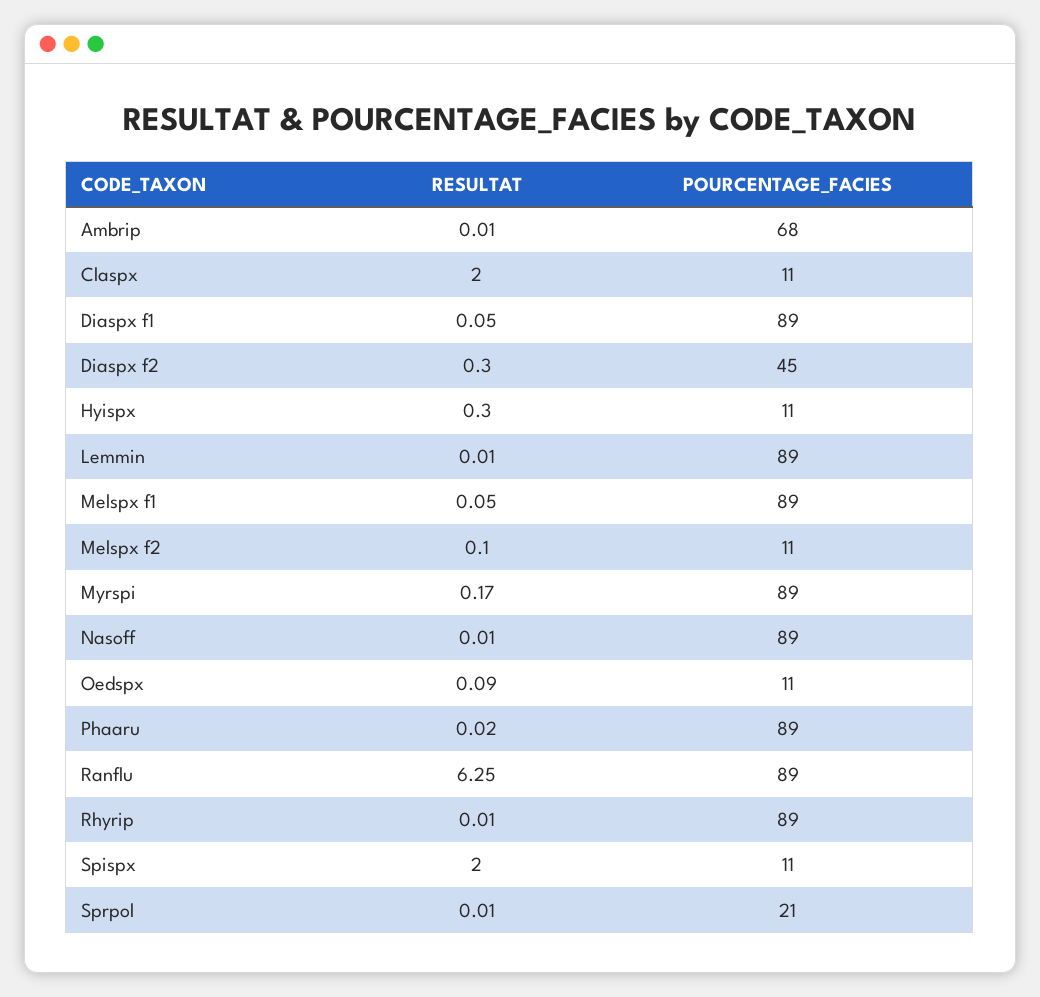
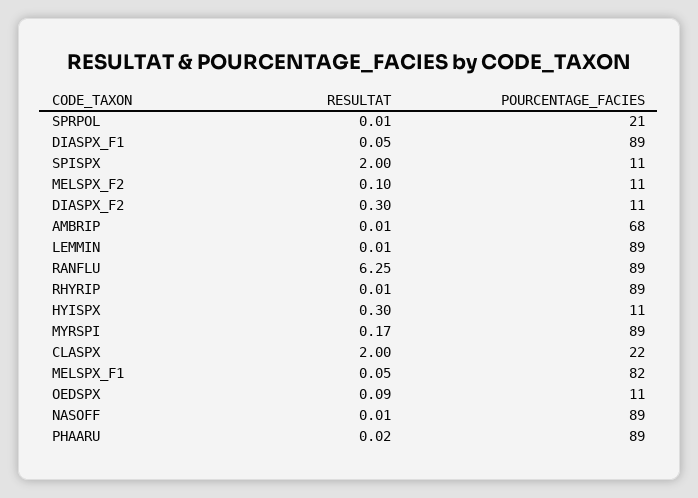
  {
    "RESULTAT": {
      "Ambrip": 0.01,
      "Claspx": 2,
      "Diaspx f1": 0.05,
      "Diaspx f2": 0.3,
      "Hyispx": 0.3,
      "Lemmin": 0.01,
      "Melspx f1": 0.05,
      "Melspx f2": 0.1,
      "Myrspi": 0.17,
      "Nasoff": 0.01,
      "Oedspx": 0.09,
      "Phaaru": 0.02,
      "Ranflu": 6.25,
      "Rhyrip": 0.01,
      "Spispx": 2,
      "Sprpol": 0.01
    },
    "POURCENTAGE_FACIES": {
      "Ambrip": 68,
-     "Claspx": 11,
+     "Claspx": 22,
      "Diaspx f1": 89,
-     "Diaspx f2": 45,
+     "Diaspx f2": 11,
      "Hyispx": 11,
      "Lemmin": 89,
-     "Melspx f1": 89,
+     "Melspx f1": 82,
      "Melspx f2": 11,
      "Myrspi": 89,
      "Nasoff": 89,
      "Oedspx": 11,
      "Phaaru": 89,
      "Ranflu": 89,
      "Rhyrip": 89,
      "Spispx": 11,
      "Sprpol": 21
    }
  }

